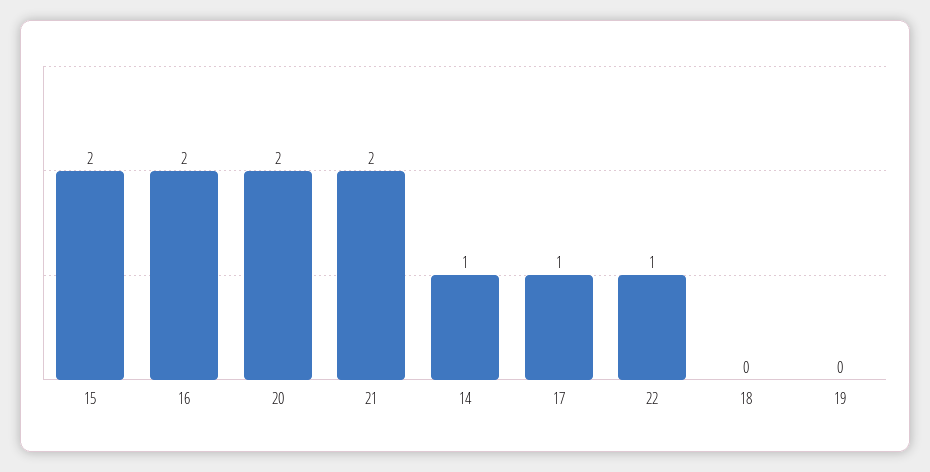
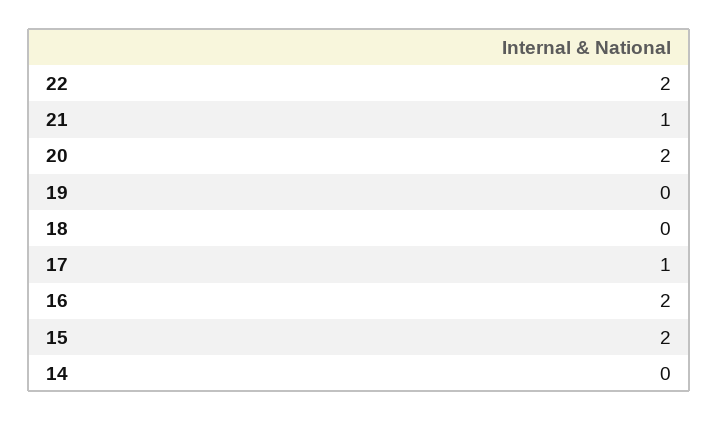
  {
    "15": 2,
    "16": 2,
    "20": 2,
-   "21": 2,
+   "21": 1,
-   "14": 1,
+   "14": 0,
    "17": 1,
-   "22": 1,
+   "22": 2,
    "18": 0,
    "19": 0
  }

